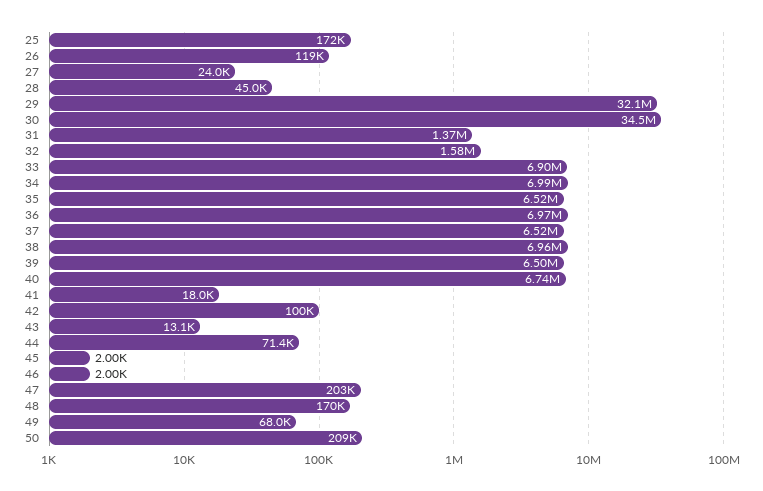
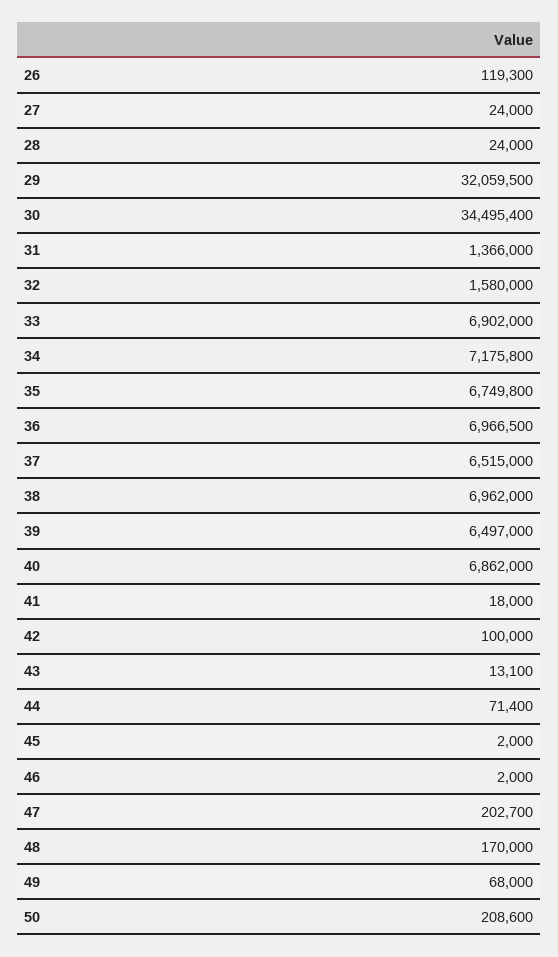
  {
-   "25": 172000,
    "26": 119300,
    "27": 24000,
-   "28": 45000,
+   "28": 24000,
    "29": 32059500,
    "30": 34495400,
    "31": 1366000,
    "32": 1580000,
    "33": 6902000,
-   "34": 6990000,
+   "34": 7175800,
-   "35": 6520000,
+   "35": 6749800,
    "36": 6966500,
    "37": 6515000,
    "38": 6962000,
    "39": 6497000,
-   "40": 6740000,
+   "40": 6862000,
    "41": 18000,
    "42": 100000,
    "43": 13100,
    "44": 71400,
    "45": 2000,
    "46": 2000,
    "47": 202700,
    "48": 170000,
    "49": 68000,
    "50": 208600
  }

